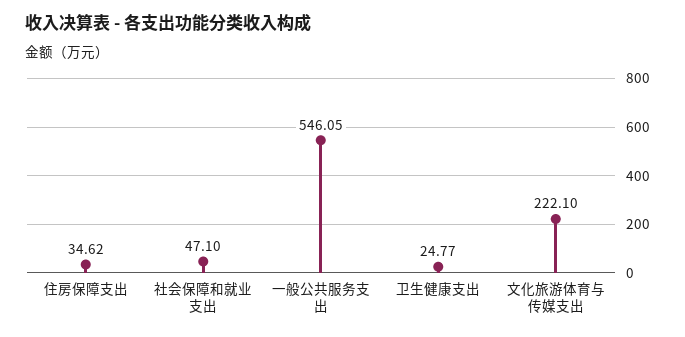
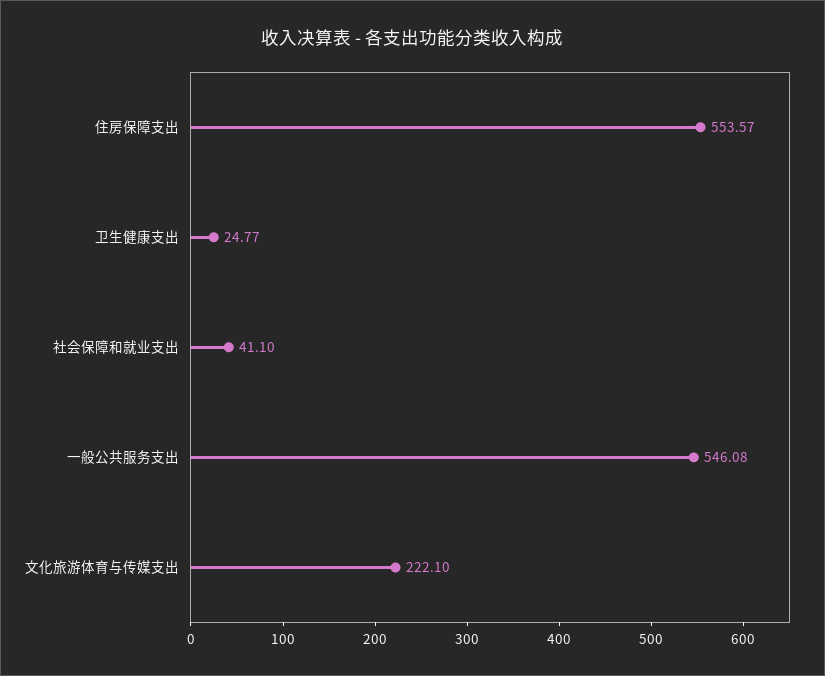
  {
-   "住房保障支出": 34.62,
+   "住房保障支出": 553.57,
-   "社会保障和就业支出": 47.1,
+   "社会保障和就业支出": 41.1,
-   "一般公共服务支出": 546.05,
+   "一般公共服务支出": 546.08,
    "卫生健康支出": 24.77,
    "文化旅游体育与传媒支出": 222.1
  }

